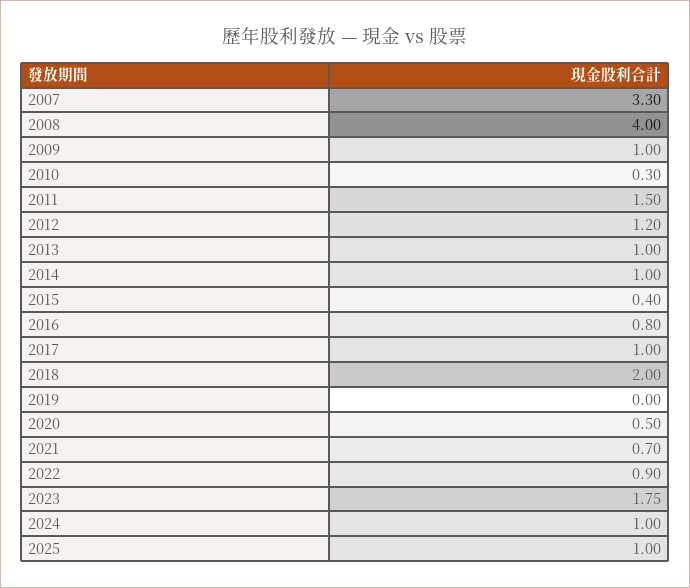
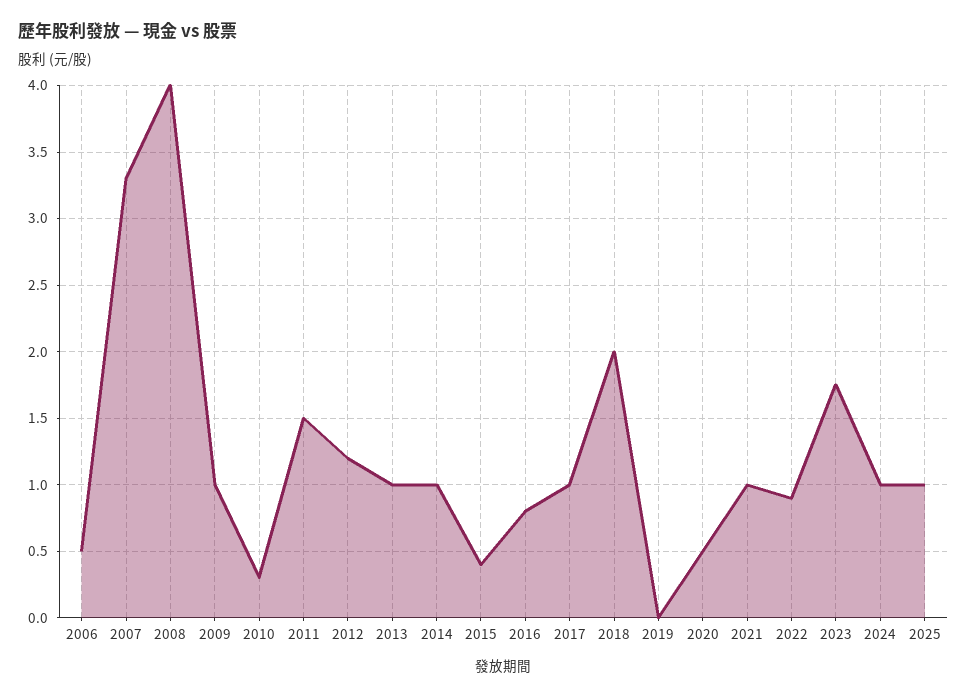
  {
    "2007": 3.3,
    "2008": 4,
    "2009": 1,
    "2010": 0.3,
    "2011": 1.5,
    "2012": 1.2,
    "2013": 1,
    "2014": 1,
    "2015": 0.4,
    "2016": 0.8,
    "2017": 1,
    "2018": 2,
    "2019": 0,
    "2020": 0.5,
-   "2021": 0.7,
+   "2021": 1,
    "2022": 0.9,
    "2023": 1.75,
    "2024": 1,
-   "2025": 1
+   "2025": 1,
+   "2006": 0.5
  }

